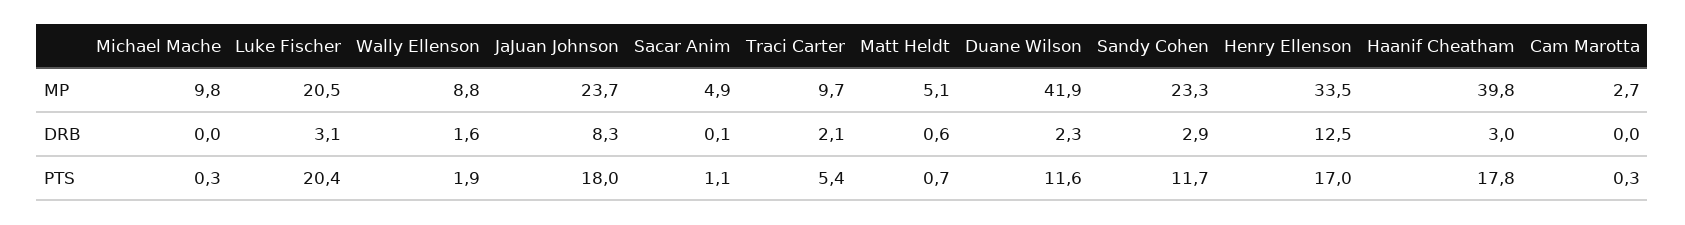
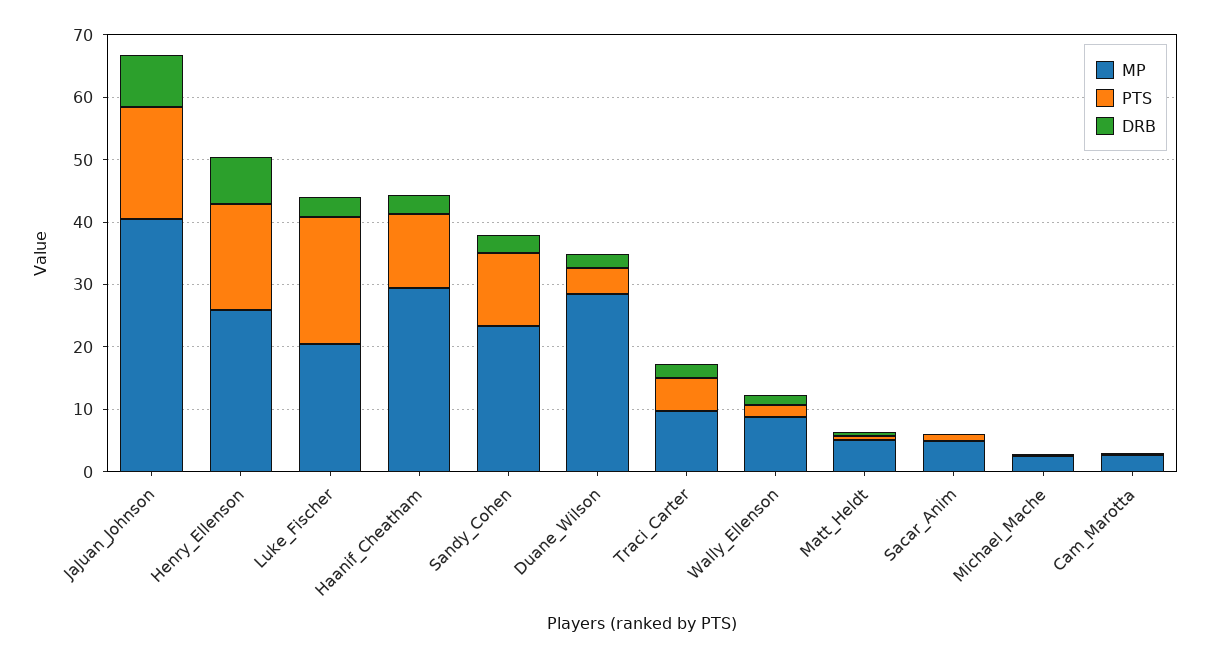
  {
    "MP": {
-     "Michael Mache": 9.8,
+     "Michael Mache": 2,
      "Luke Fischer": 20.5,
      "Wally Ellenson": 8.8,
-     "JaJuan Johnson": 23.7,
+     "JaJuan Johnson": 40,
      "Sacar Anim": 4.9,
      "Traci Carter": 9.7,
      "Matt Heldt": 5.1,
-     "Duane Wilson": 41.9,
+     "Duane Wilson": 28,
      "Sandy Cohen": 23.3,
-     "Henry Ellenson": 33.5,
+     "Henry Ellenson": 26,
-     "Haanif Cheatham": 39.8,
+     "Haanif Cheatham": 30,
      "Cam Marotta": 2.7
    },
    "DRB": {
      "Michael Mache": 0,
      "Luke Fischer": 3.1,
      "Wally Ellenson": 1.6,
      "JaJuan Johnson": 8.3,
      "Sacar Anim": 0.1,
      "Traci Carter": 2.1,
      "Matt Heldt": 0.6,
      "Duane Wilson": 2.3,
      "Sandy Cohen": 2.9,
-     "Henry Ellenson": 12.5,
+     "Henry Ellenson": 8,
      "Haanif Cheatham": 3,
      "Cam Marotta": 0
    },
    "PTS": {
      "Michael Mache": 0.3,
      "Luke Fischer": 20.4,
      "Wally Ellenson": 1.9,
      "JaJuan Johnson": 18,
      "Sacar Anim": 1.1,
      "Traci Carter": 5.4,
      "Matt Heldt": 0.7,
-     "Duane Wilson": 11.6,
+     "Duane Wilson": 4,
      "Sandy Cohen": 11.7,
      "Henry Ellenson": 17,
-     "Haanif Cheatham": 17.8,
+     "Haanif Cheatham": 12,
      "Cam Marotta": 0.3
    }
  }

